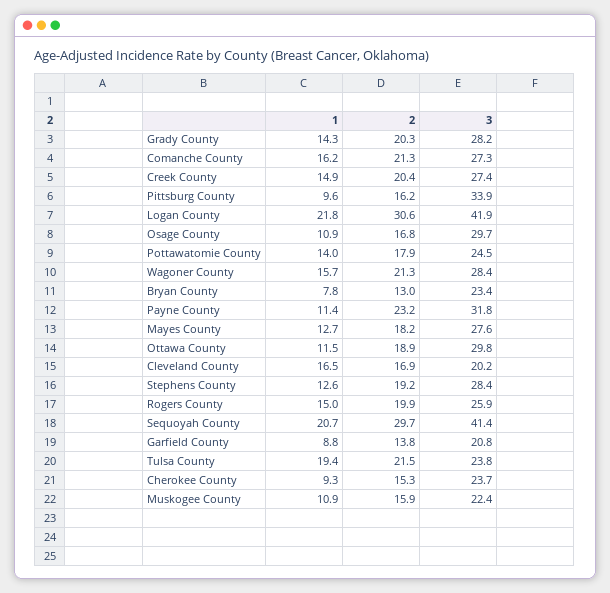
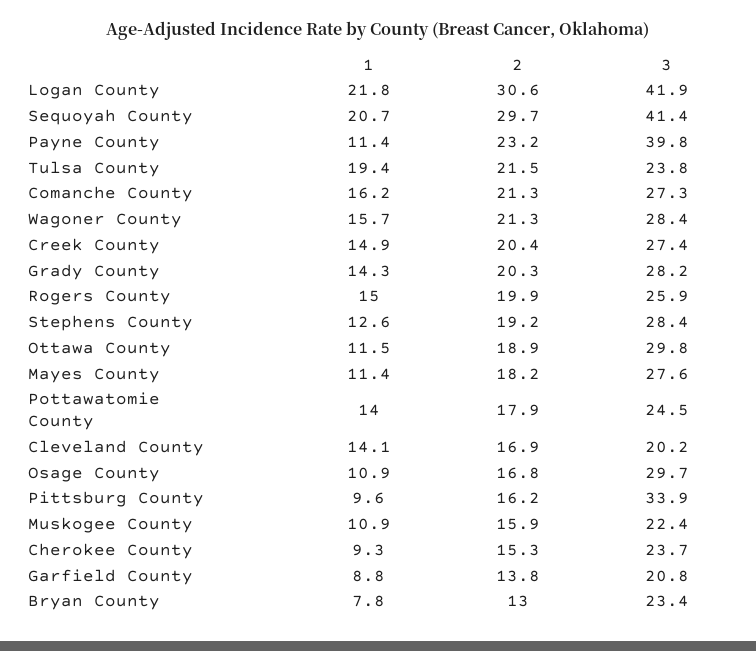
  {
    "1": {
      "Grady County": 14.3,
      "Comanche County": 16.2,
      "Creek County": 14.9,
      "Pittsburg County": 9.6,
      "Logan County": 21.8,
      "Osage County": 10.9,
      "Pottawatomie County": 14,
      "Wagoner County": 15.7,
      "Bryan County": 7.8,
      "Payne County": 11.4,
-     "Mayes County": 12.7,
+     "Mayes County": 11.4,
      "Ottawa County": 11.5,
-     "Cleveland County": 16.5,
+     "Cleveland County": 14.1,
      "Stephens County": 12.6,
      "Rogers County": 15,
      "Sequoyah County": 20.7,
      "Garfield County": 8.8,
      "Tulsa County": 19.4,
      "Cherokee County": 9.3,
      "Muskogee County": 10.9
    },
    "2": {
      "Grady County": 20.3,
      "Comanche County": 21.3,
      "Creek County": 20.4,
      "Pittsburg County": 16.2,
      "Logan County": 30.6,
      "Osage County": 16.8,
      "Pottawatomie County": 17.9,
      "Wagoner County": 21.3,
      "Bryan County": 13,
      "Payne County": 23.2,
      "Mayes County": 18.2,
      "Ottawa County": 18.9,
      "Cleveland County": 16.9,
      "Stephens County": 19.2,
      "Rogers County": 19.9,
      "Sequoyah County": 29.7,
      "Garfield County": 13.8,
      "Tulsa County": 21.5,
      "Cherokee County": 15.3,
      "Muskogee County": 15.9
    },
    "3": {
      "Grady County": 28.2,
      "Comanche County": 27.3,
      "Creek County": 27.4,
      "Pittsburg County": 33.9,
      "Logan County": 41.9,
      "Osage County": 29.7,
      "Pottawatomie County": 24.5,
      "Wagoner County": 28.4,
      "Bryan County": 23.4,
-     "Payne County": 31.8,
+     "Payne County": 39.8,
      "Mayes County": 27.6,
      "Ottawa County": 29.8,
      "Cleveland County": 20.2,
      "Stephens County": 28.4,
      "Rogers County": 25.9,
      "Sequoyah County": 41.4,
      "Garfield County": 20.8,
      "Tulsa County": 23.8,
      "Cherokee County": 23.7,
      "Muskogee County": 22.4
    }
  }

